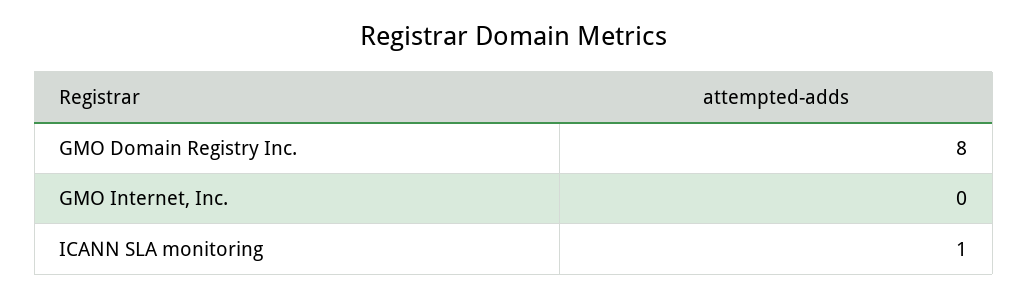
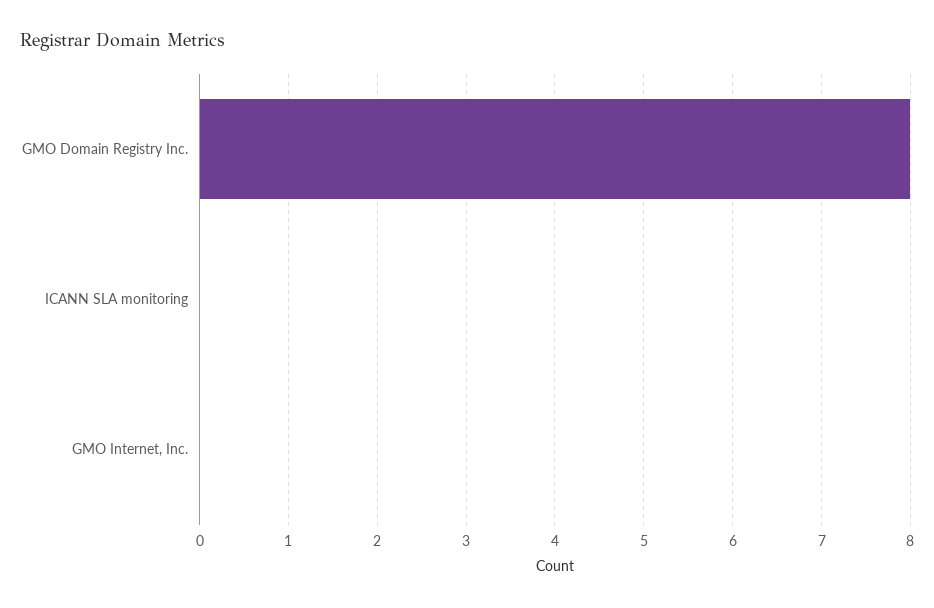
  {
    "GMO Domain Registry Inc.": 8,
    "GMO Internet, Inc.": 0,
-   "ICANN SLA monitoring": 1
+   "ICANN SLA monitoring": 0
  }

